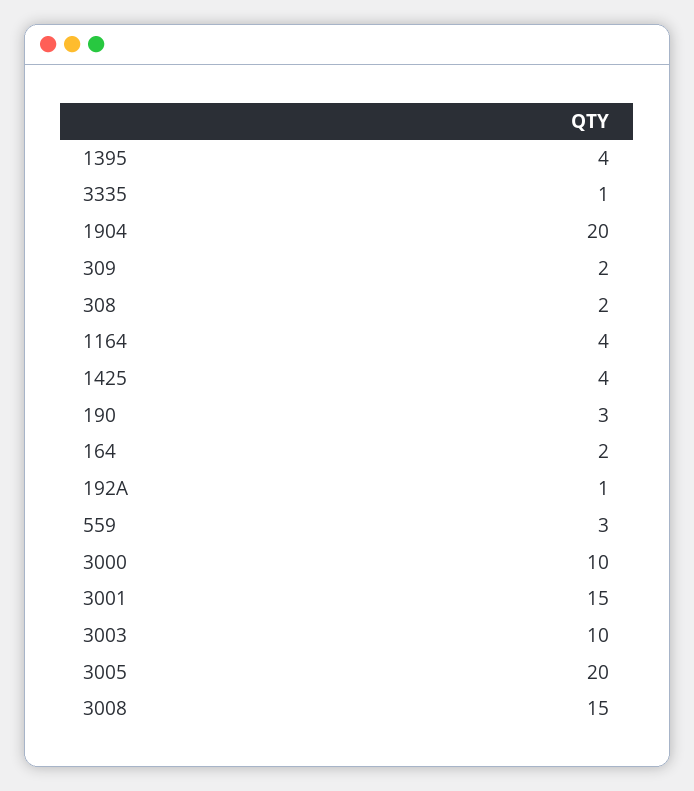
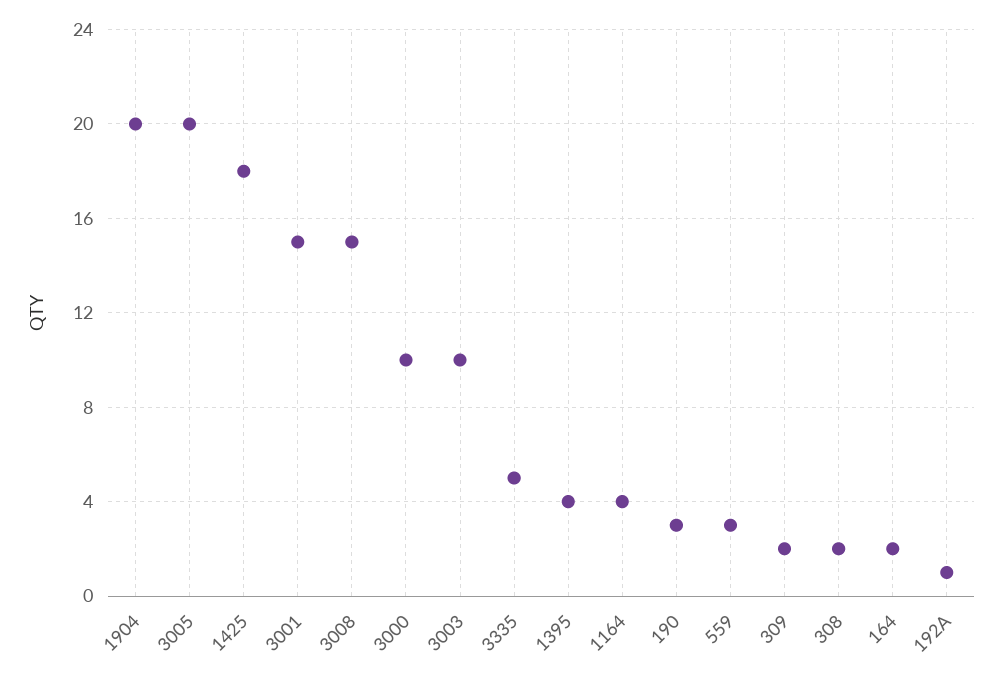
  {
    "1395": 4,
-   "3335": 1,
+   "3335": 5,
    "1904": 20,
    "309": 2,
    "308": 2,
    "1164": 4,
-   "1425": 4,
+   "1425": 18,
    "190": 3,
    "164": 2,
    "192A": 1,
    "559": 3,
    "3000": 10,
    "3001": 15,
    "3003": 10,
    "3005": 20,
    "3008": 15
  }

